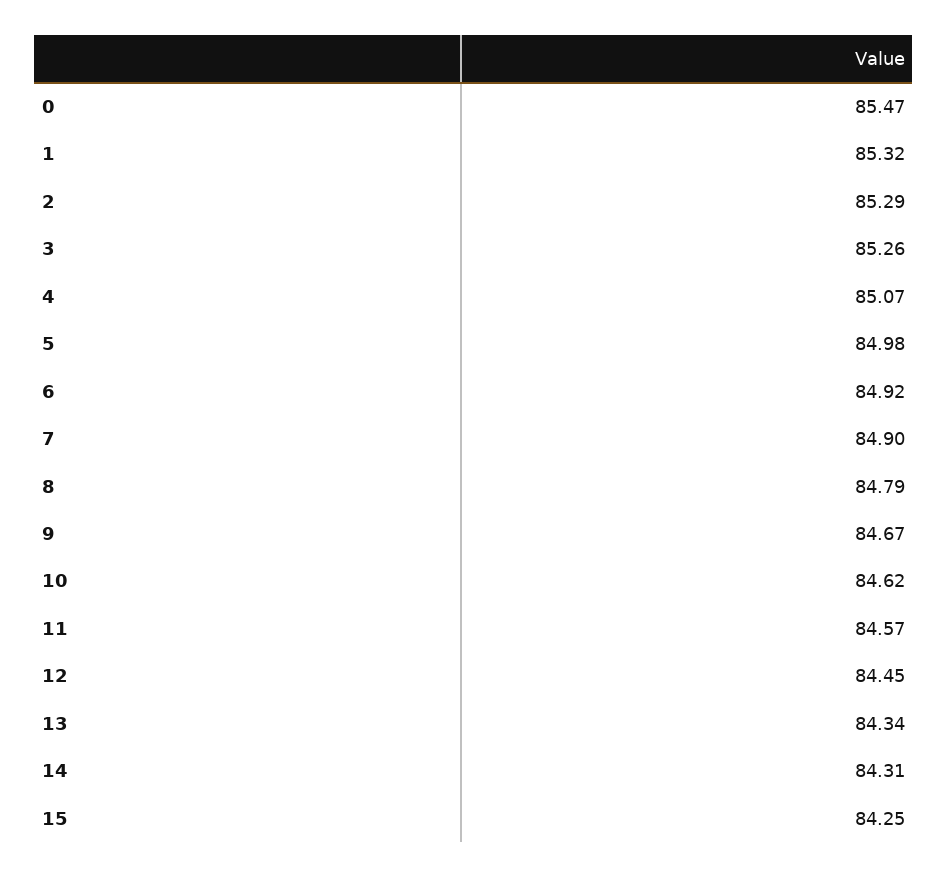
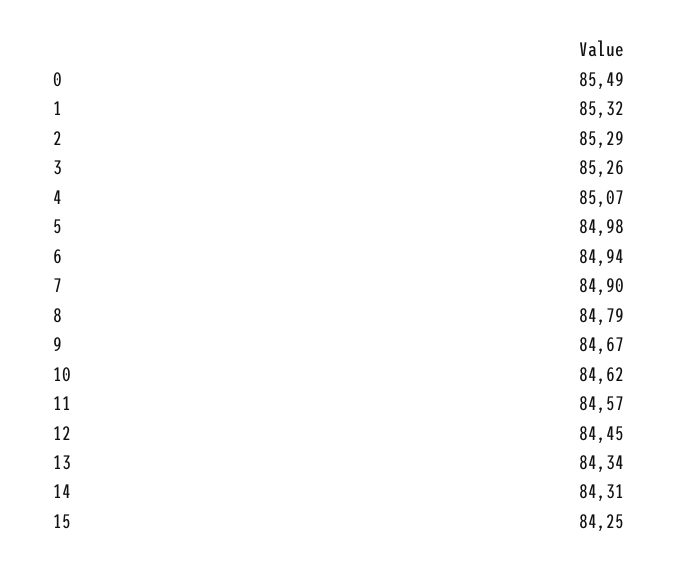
  {
-   "0": 85.47,
+   "0": 85.49,
    "1": 85.32,
    "2": 85.29,
    "3": 85.26,
    "4": 85.07,
    "5": 84.98,
-   "6": 84.92,
+   "6": 84.94,
    "7": 84.9,
    "8": 84.79,
    "9": 84.67,
    "10": 84.62,
    "11": 84.57,
    "12": 84.45,
    "13": 84.34,
    "14": 84.31,
    "15": 84.25
  }

